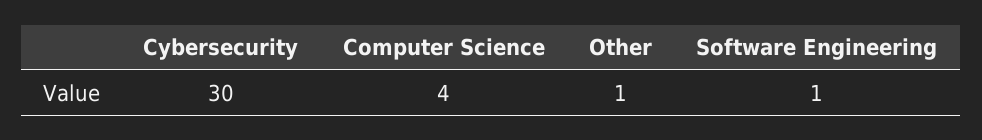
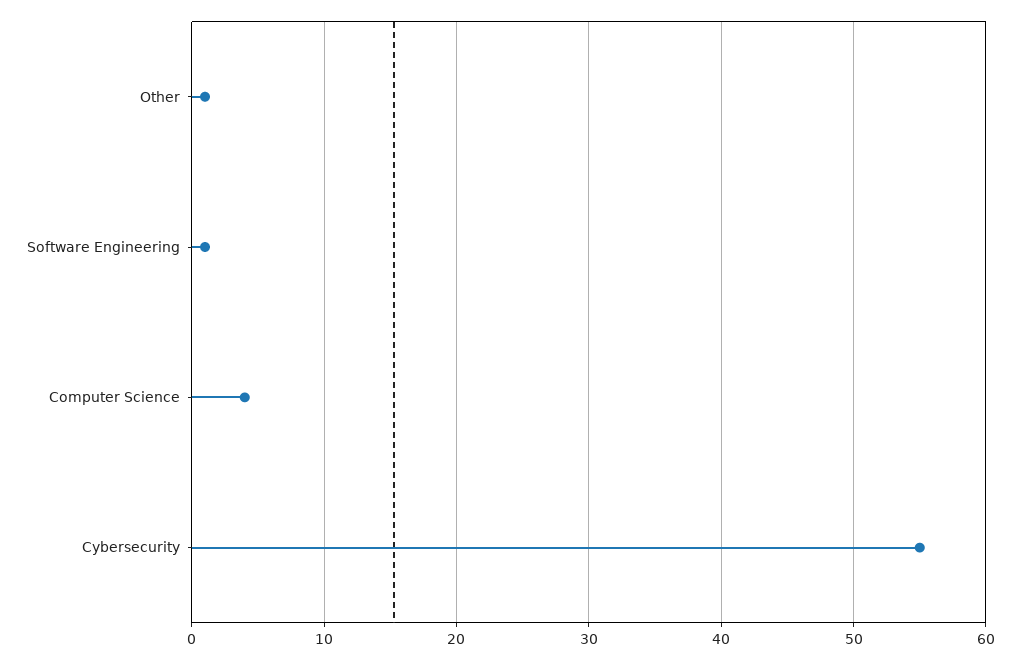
  {
-   "Cybersecurity": 30,
+   "Cybersecurity": 55,
    "Computer Science": 4,
    "Other": 1,
    "Software Engineering": 1
  }

